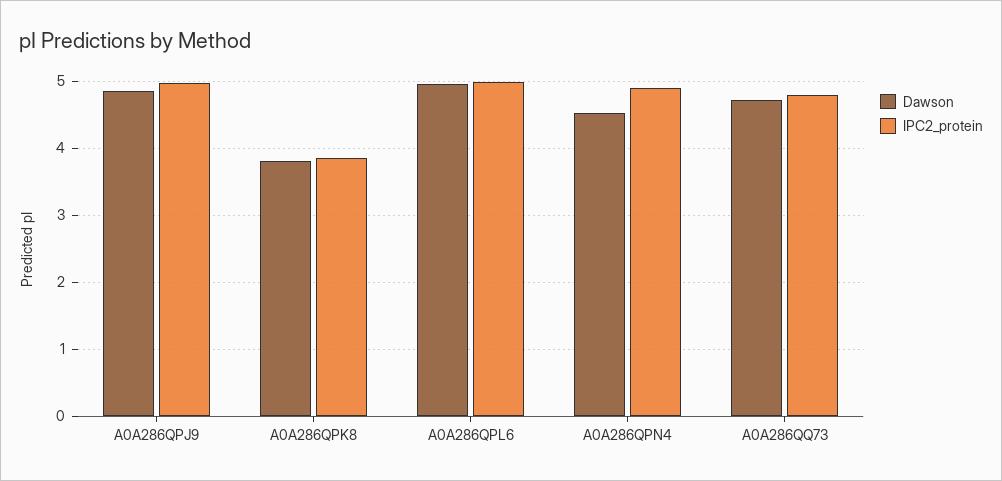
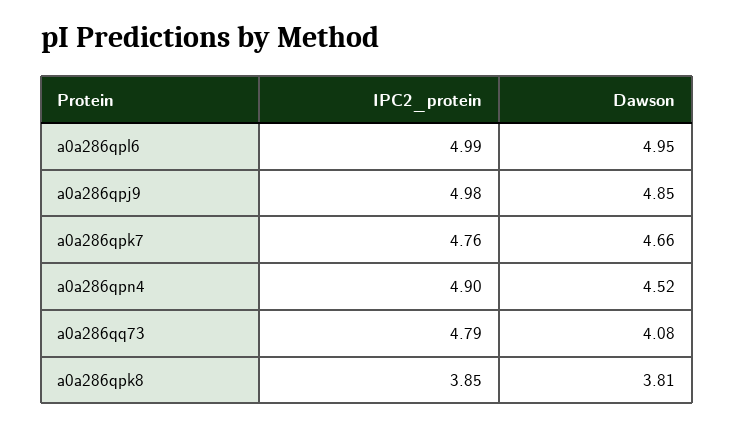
  {
    "Dawson": {
      "A0A286QPJ9": 4.85,
      "A0A286QPK8": 3.81,
      "A0A286QPL6": 4.95,
      "A0A286QPN4": 4.52,
-     "A0A286QQ73": 4.7
+     "A0A286QQ73": 4.08,
+     "a0a286qpk7": 4.66
    },
    "IPC2_protein": {
      "A0A286QPJ9": 4.98,
      "A0A286QPK8": 3.85,
      "A0A286QPL6": 4.99,
      "A0A286QPN4": 4.9,
-     "A0A286QQ73": 4.79
+     "A0A286QQ73": 4.79,
+     "a0a286qpk7": 4.76
    }
  }

